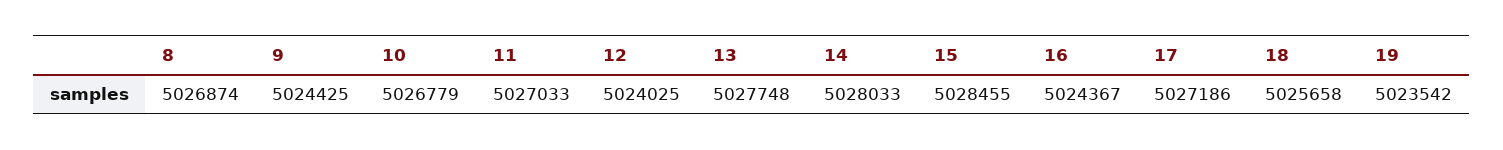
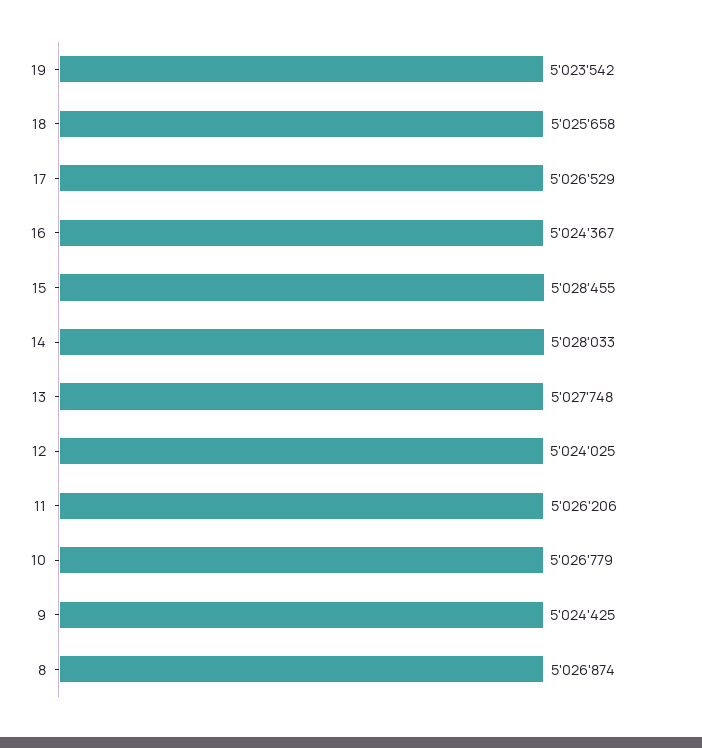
  {
    "8": 5026874,
    "9": 5024425,
    "10": 5026779,
-   "11": 5027033,
+   "11": 5026206,
    "12": 5024025,
    "13": 5027748,
    "14": 5028033,
    "15": 5028455,
    "16": 5024367,
-   "17": 5027186,
+   "17": 5026529,
    "18": 5025658,
    "19": 5023542
  }

